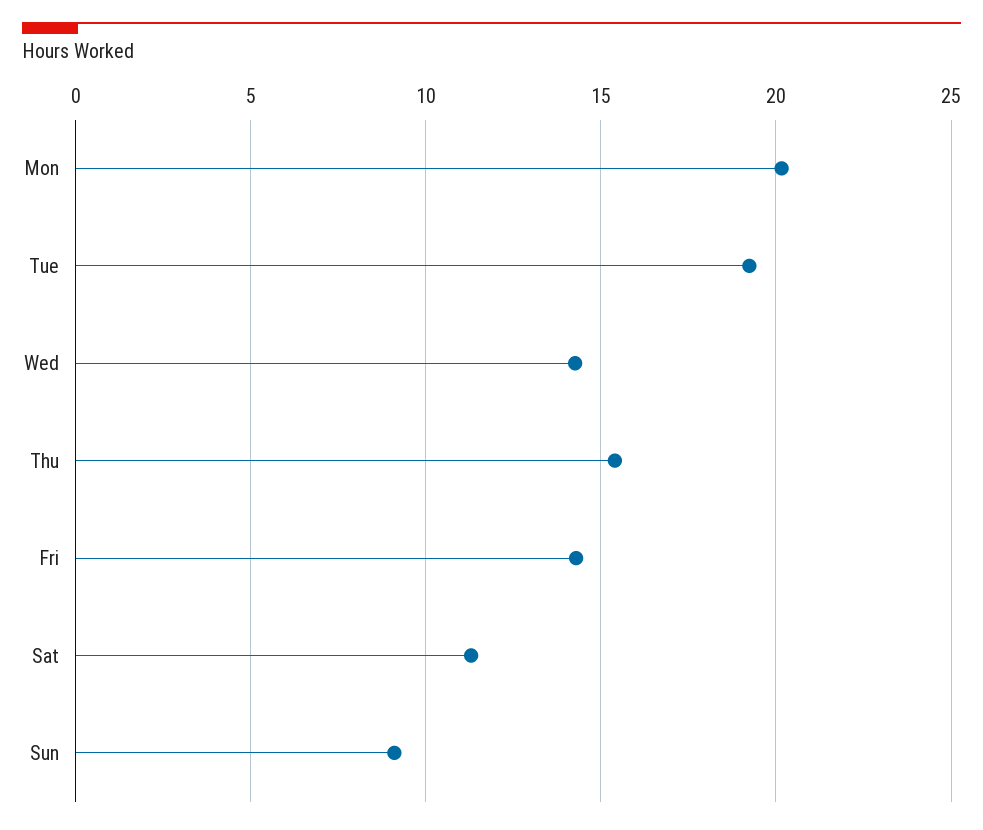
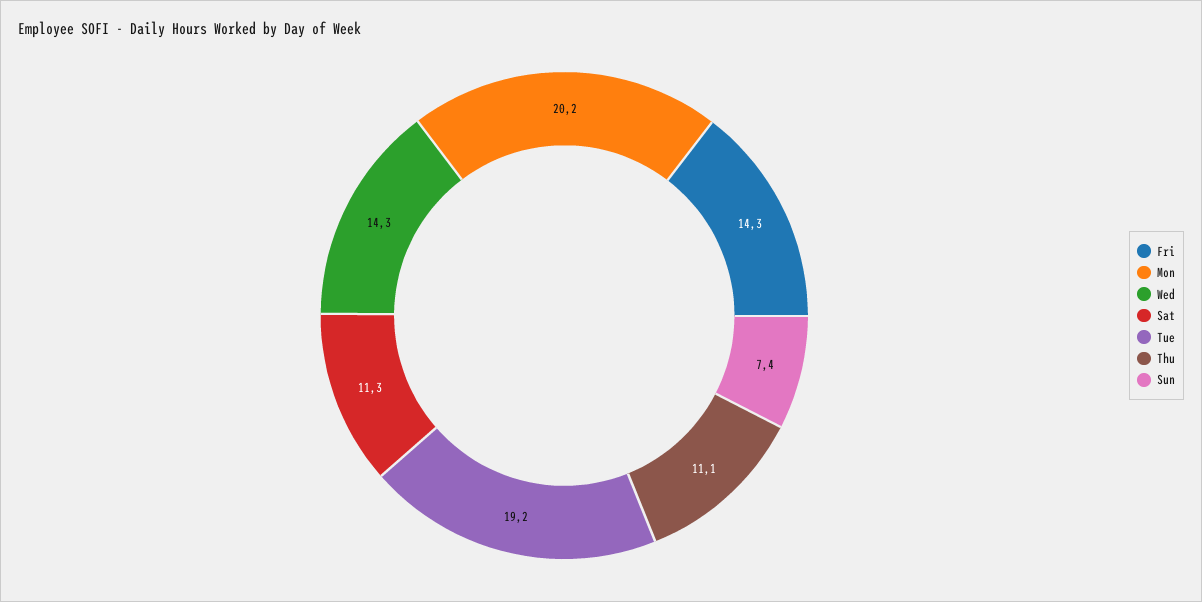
  {
    "Mon": 20.2,
    "Tue": 19.2,
    "Wed": 14.3,
-   "Thu": 15.5,
+   "Thu": 11.1,
    "Fri": 14.3,
    "Sat": 11.3,
-   "Sun": 9
+   "Sun": 7.4
  }

